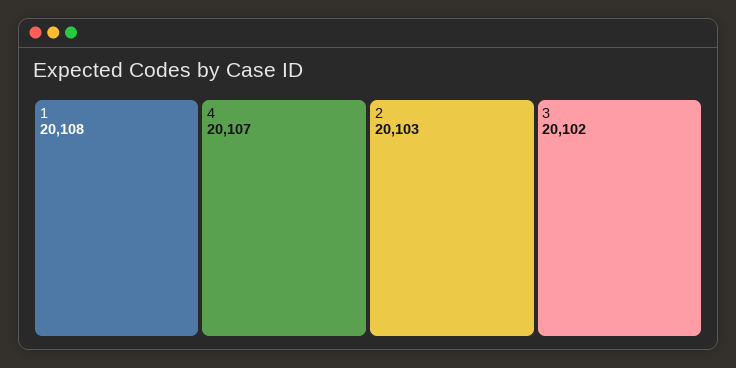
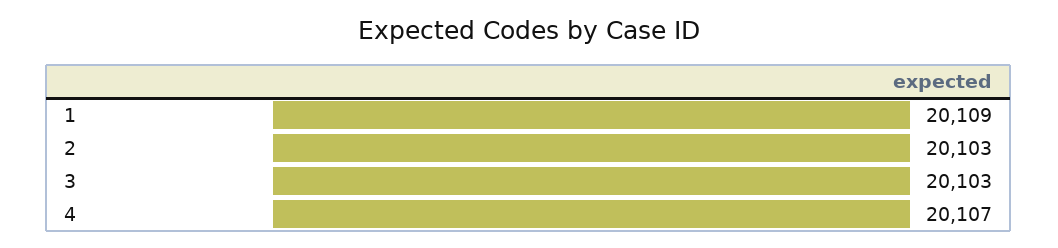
  {
-   "1": 20108,
+   "1": 20109,
    "4": 20107,
    "2": 20103,
-   "3": 20102
+   "3": 20103
  }

